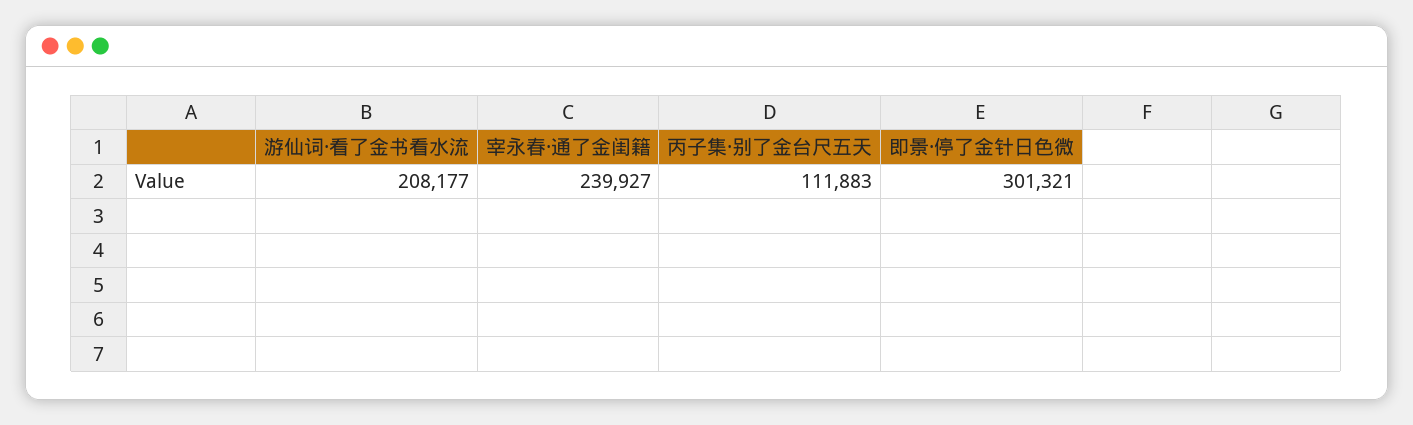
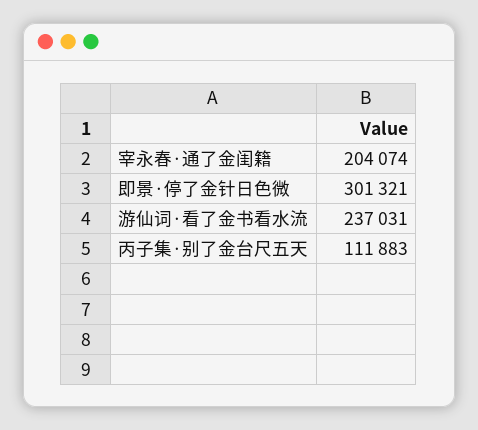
  {
-   "游仙词·看了金书看水流": 208177,
+   "游仙词·看了金书看水流": 237031,
-   "宰永春·通了金闺籍": 239927,
+   "宰永春·通了金闺籍": 204074,
    "丙子集·别了金台尺五天": 111883,
    "即景·停了金针日色微": 301321
  }

